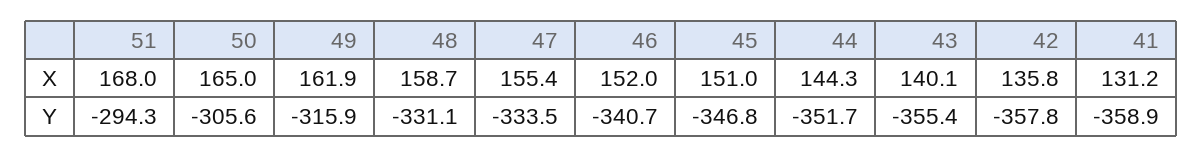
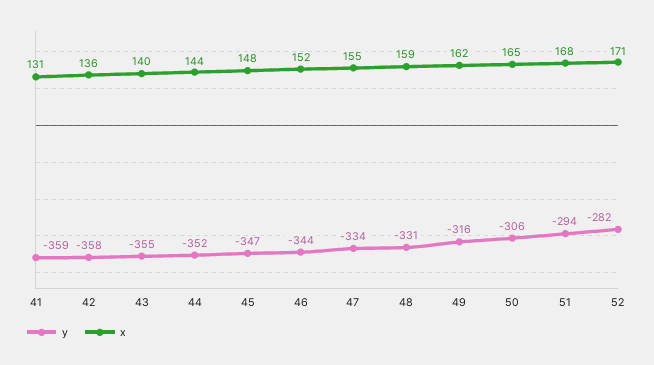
  {
    "X": {
      "51": 168,
      "50": 165,
      "49": 161.9,
      "48": 158.7,
      "47": 155.4,
      "46": 152,
-     "45": 151,
+     "45": 148,
      "44": 144.3,
      "43": 140.1,
      "42": 135.8,
-     "41": 131.2
+     "41": 131.2,
+     "52": 171
    },
    "Y": {
      "51": -294.3,
      "50": -305.6,
      "49": -315.9,
      "48": -331.1,
      "47": -333.5,
-     "46": -340.7,
+     "46": -344,
      "45": -346.8,
      "44": -351.7,
      "43": -355.4,
      "42": -357.8,
-     "41": -358.9
+     "41": -358.9,
+     "52": -282
    }
  }

